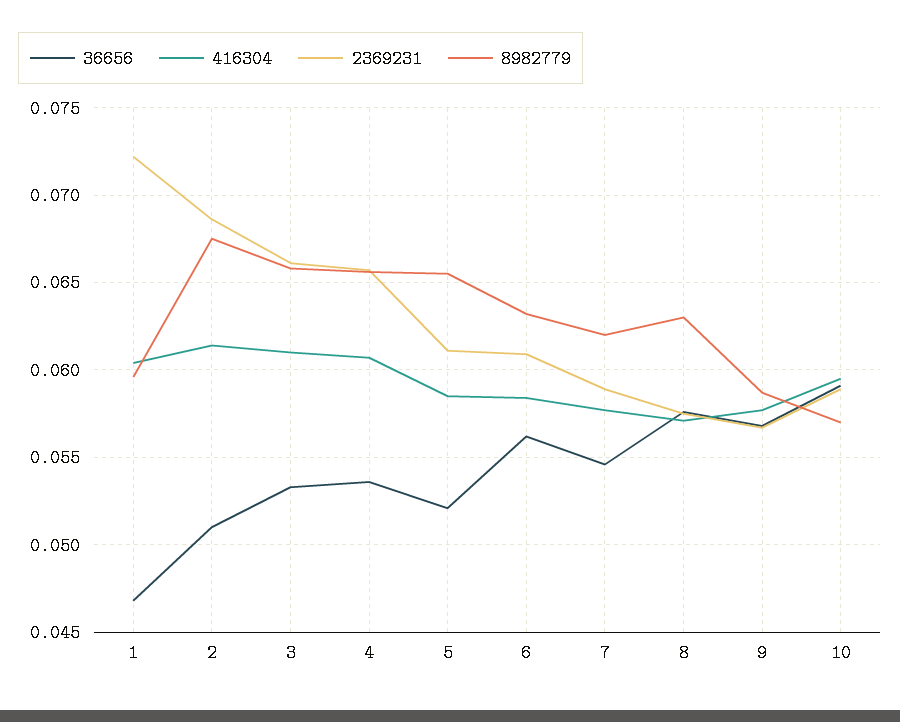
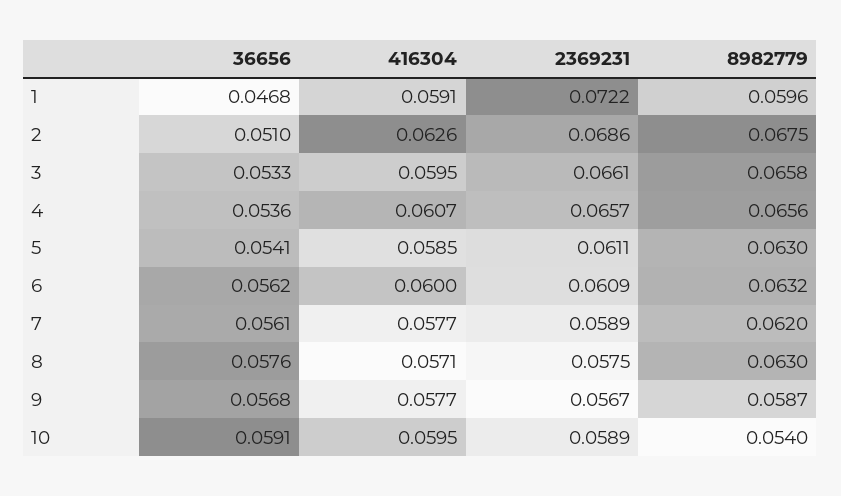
  {
    "36656": {
      "1": 0.0468,
      "2": 0.051,
      "3": 0.0533,
      "4": 0.0536,
-     "5": 0.052,
+     "5": 0.0541,
      "6": 0.0562,
-     "7": 0.0545,
+     "7": 0.0561,
      "8": 0.0576,
      "9": 0.0568,
      "10": 0.0591
    },
    "416304": {
-     "1": 0.0605,
+     "1": 0.0591,
-     "2": 0.0615,
+     "2": 0.0626,
-     "3": 0.061,
+     "3": 0.0595,
      "4": 0.0607,
      "5": 0.0585,
-     "6": 0.0585,
+     "6": 0.06,
      "7": 0.0577,
      "8": 0.0571,
      "9": 0.0577,
      "10": 0.0595
    },
    "2369231": {
      "1": 0.0722,
      "2": 0.0686,
      "3": 0.0661,
      "4": 0.0657,
      "5": 0.0611,
      "6": 0.0609,
      "7": 0.0589,
      "8": 0.0575,
      "9": 0.0567,
      "10": 0.0589
    },
    "8982779": {
      "1": 0.0596,
      "2": 0.0675,
      "3": 0.0658,
      "4": 0.0656,
-     "5": 0.0655,
+     "5": 0.063,
      "6": 0.0632,
      "7": 0.062,
      "8": 0.063,
      "9": 0.0587,
-     "10": 0.057
+     "10": 0.054
    }
  }

